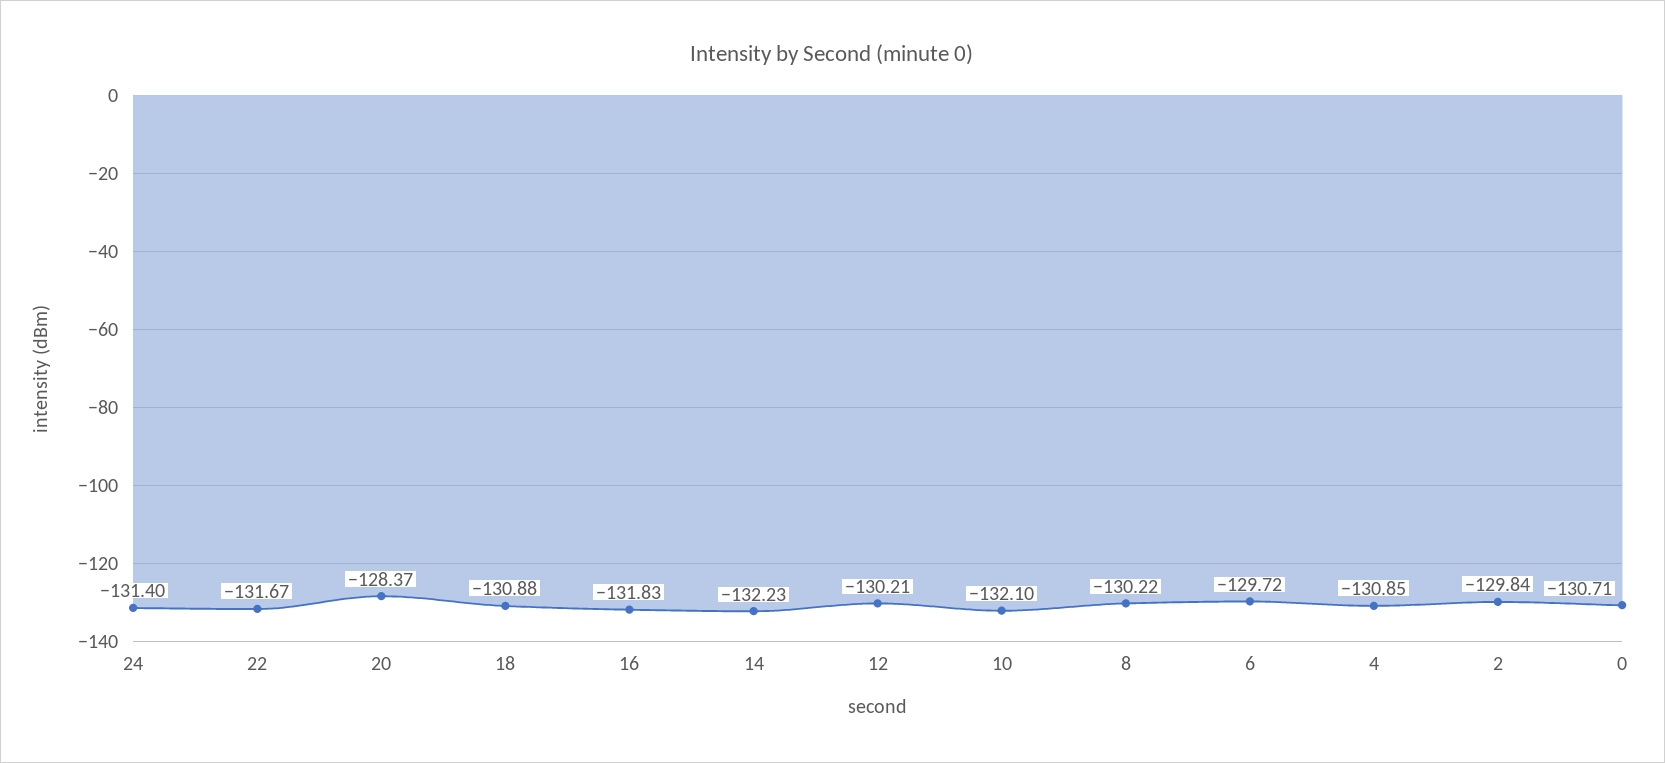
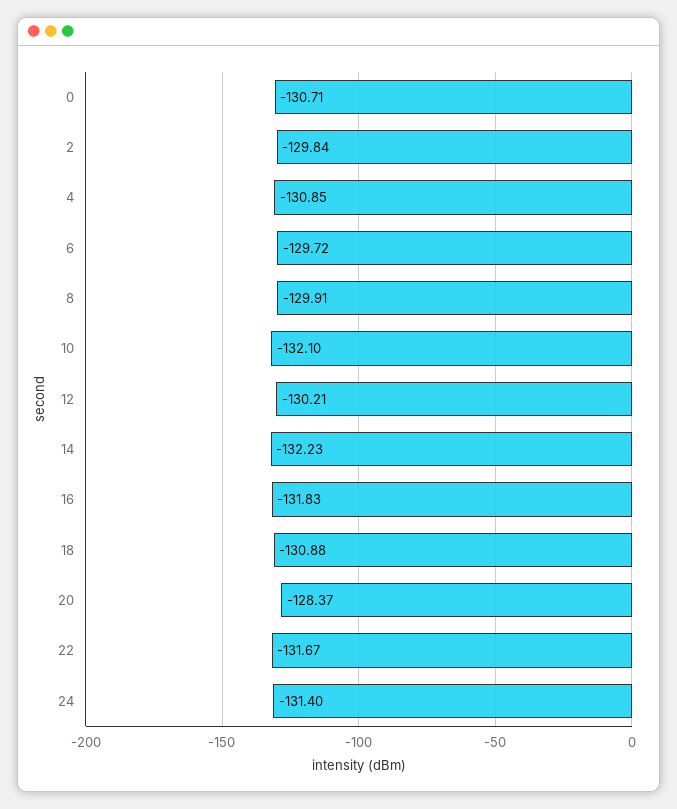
  {
    "24": -131.4,
    "22": -131.67,
    "20": -128.37,
    "18": -130.88,
    "16": -131.83,
    "14": -132.23,
    "12": -130.21,
    "10": -132.1,
-   "8": -130.22,
+   "8": -129.91,
    "6": -129.72,
    "4": -130.85,
    "2": -129.84,
    "0": -130.71
  }

